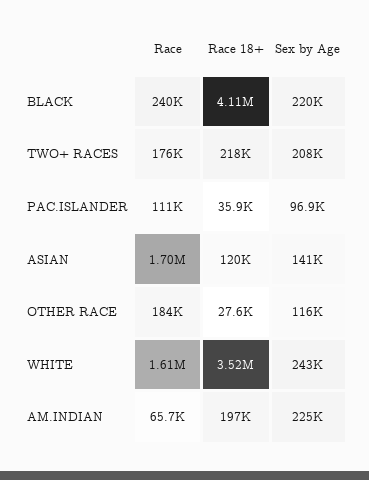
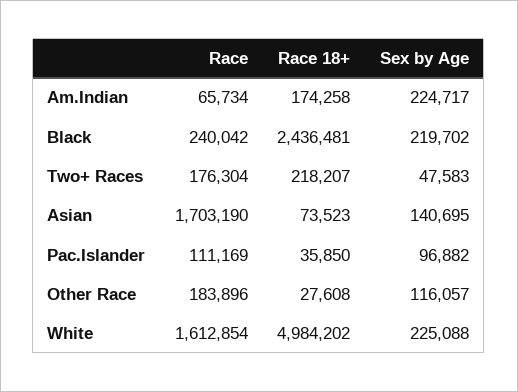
  {
    "Race": {
      "BLACK": 240042,
      "TWO+ RACES": 176304,
      "PAC.ISLANDER": 111169,
      "ASIAN": 1703190,
      "OTHER RACE": 183896,
      "WHITE": 1612854,
      "AM.INDIAN": 65734
    },
    "Race 18+": {
-     "BLACK": 4110000,
+     "BLACK": 2436481,
      "TWO+ RACES": 218207,
      "PAC.ISLANDER": 35850,
-     "ASIAN": 120000,
+     "ASIAN": 73523,
      "OTHER RACE": 27608,
-     "WHITE": 3520000,
+     "WHITE": 4984202,
-     "AM.INDIAN": 197000
+     "AM.INDIAN": 174258
    },
    "Sex by Age": {
      "BLACK": 219702,
-     "TWO+ RACES": 208000,
+     "TWO+ RACES": 47583,
      "PAC.ISLANDER": 96882,
      "ASIAN": 140695,
      "OTHER RACE": 116057,
-     "WHITE": 243000,
+     "WHITE": 225088,
      "AM.INDIAN": 224717
    }
  }

